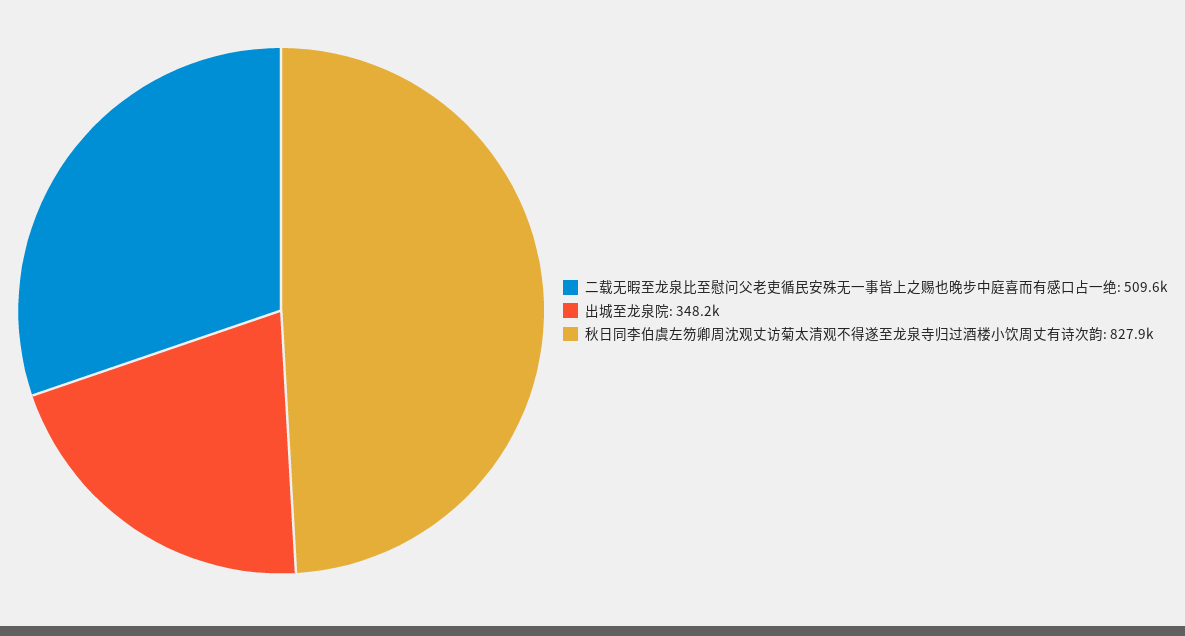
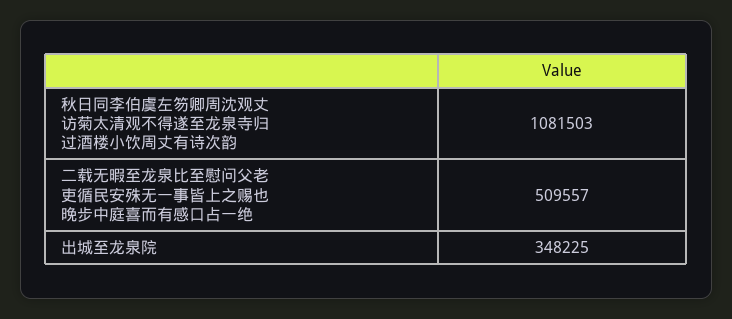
  {
    "二载无暇至龙泉比至慰问父老吏循民安殊无一事皆上之赐也晚步中庭喜而有感口占一绝": 509557,
    "出城至龙泉院": 348225,
-   "秋日同李伯虞左笏卿周沈观丈访菊太清观不得遂至龙泉寺归过酒楼小饮周丈有诗次韵": 827900
+   "秋日同李伯虞左笏卿周沈观丈访菊太清观不得遂至龙泉寺归过酒楼小饮周丈有诗次韵": 1081503
  }

